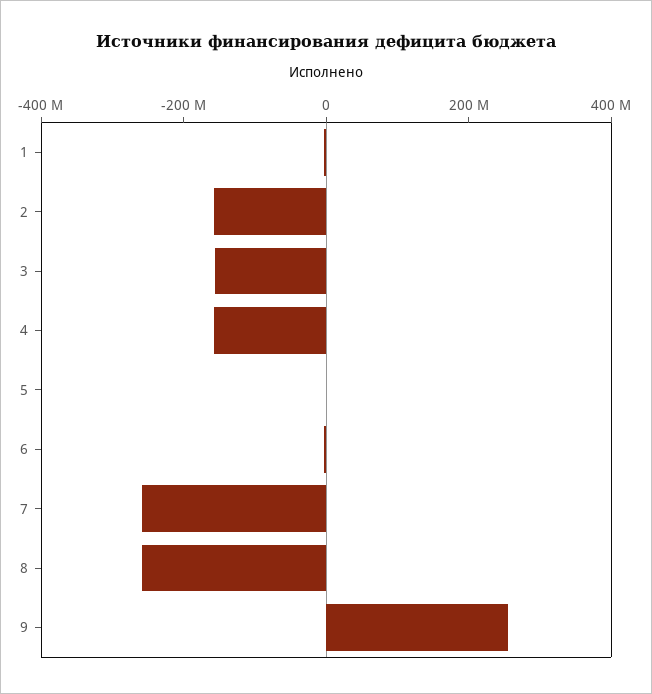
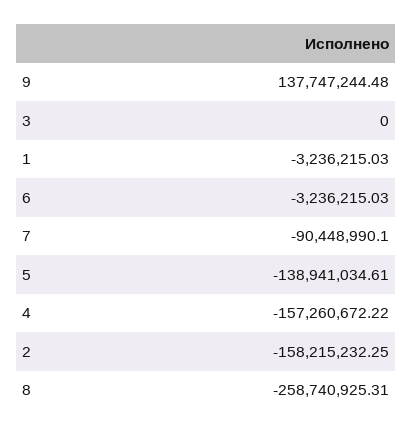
  {
    "1": -3236215.03,
    "2": -158215232.25,
-   "3": -150000000,
+   "3": 0,
    "4": -157260672.22,
-   "5": 0,
+   "5": -138941034.61,
    "6": -3236215.03,
-   "7": -250000000,
+   "7": -90448990.1,
    "8": -258740925.31,
-   "9": 250000000
+   "9": 137747244.48
  }

